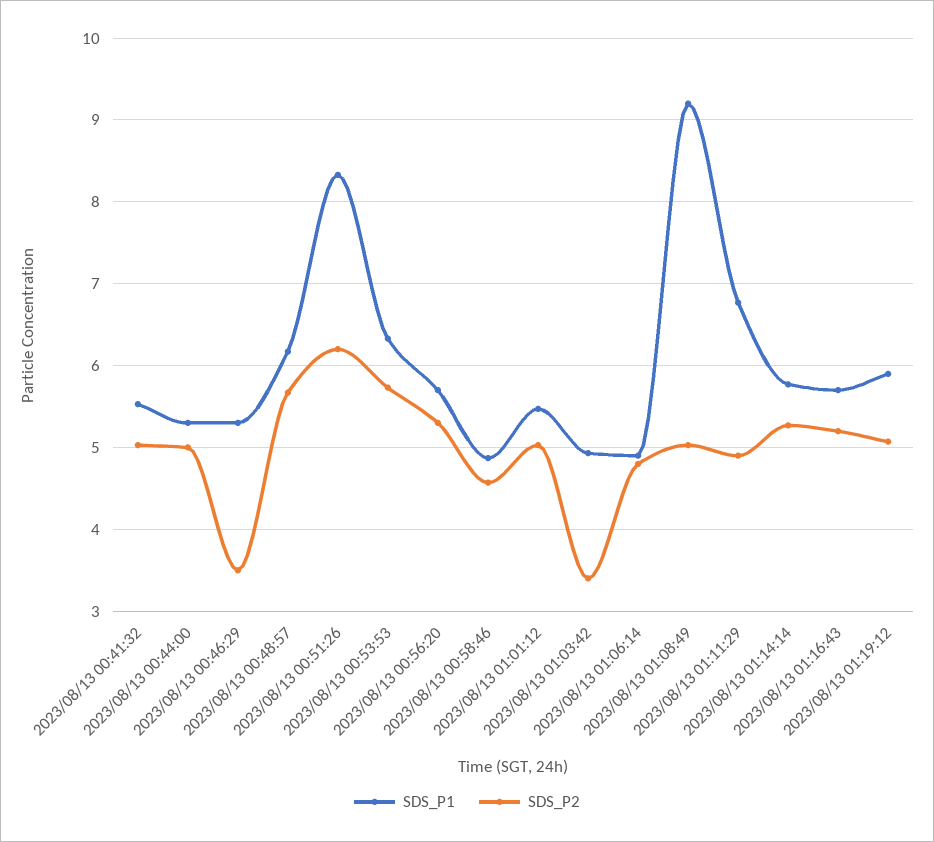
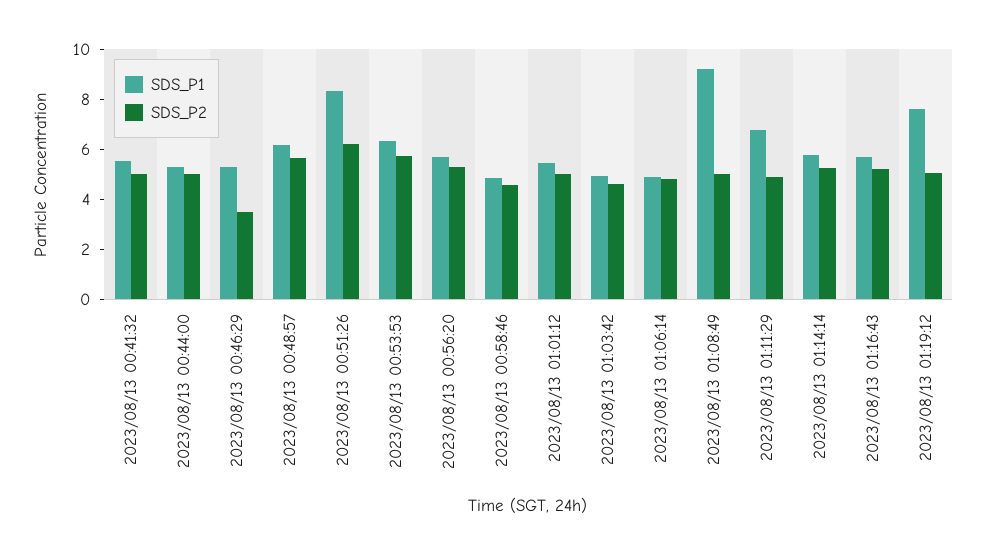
  {
    "SDS_P1": {
      "2023/08/13 00:41:32": 5.5,
      "2023/08/13 00:44:00": 5.3,
      "2023/08/13 00:46:29": 5.3,
      "2023/08/13 00:48:57": 6.2,
      "2023/08/13 00:51:26": 8.3,
      "2023/08/13 00:53:53": 6.3,
      "2023/08/13 00:56:20": 5.7,
      "2023/08/13 00:58:46": 4.9,
      "2023/08/13 01:01:12": 5.5,
      "2023/08/13 01:03:42": 4.9,
      "2023/08/13 01:06:14": 4.9,
      "2023/08/13 01:08:49": 9.2,
      "2023/08/13 01:11:29": 6.8,
      "2023/08/13 01:14:14": 5.8,
      "2023/08/13 01:16:43": 5.7,
-     "2023/08/13 01:19:12": 5.9
+     "2023/08/13 01:19:12": 7.5
    },
    "SDS_P2": {
      "2023/08/13 00:41:32": 5,
      "2023/08/13 00:44:00": 5,
      "2023/08/13 00:46:29": 3.5,
      "2023/08/13 00:48:57": 5.7,
      "2023/08/13 00:51:26": 6.2,
      "2023/08/13 00:53:53": 5.7,
      "2023/08/13 00:56:20": 5.3,
      "2023/08/13 00:58:46": 4.6,
      "2023/08/13 01:01:12": 5,
-     "2023/08/13 01:03:42": 3.4,
+     "2023/08/13 01:03:42": 4.5,
      "2023/08/13 01:06:14": 4.8,
      "2023/08/13 01:08:49": 5,
      "2023/08/13 01:11:29": 4.9,
      "2023/08/13 01:14:14": 5.3,
      "2023/08/13 01:16:43": 5.2,
      "2023/08/13 01:19:12": 5.1
    }
  }

